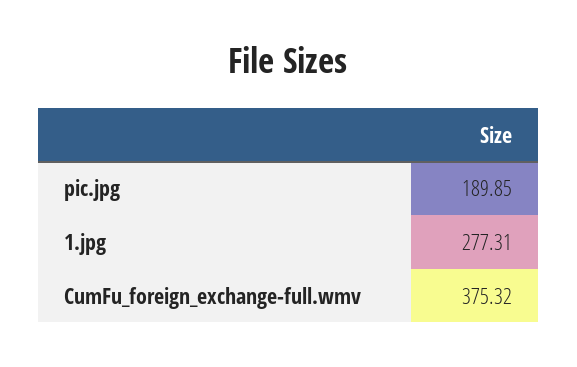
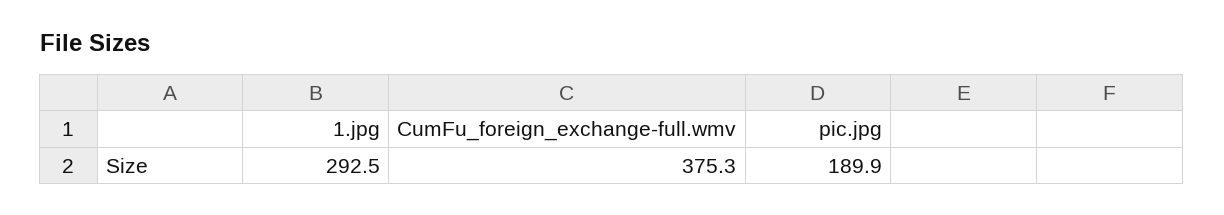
  {
    "pic.jpg": 189.85,
-   "1.jpg": 277.31,
+   "1.jpg": 292.5,
    "CumFu_foreign_exchange-full.wmv": 375.32
  }

